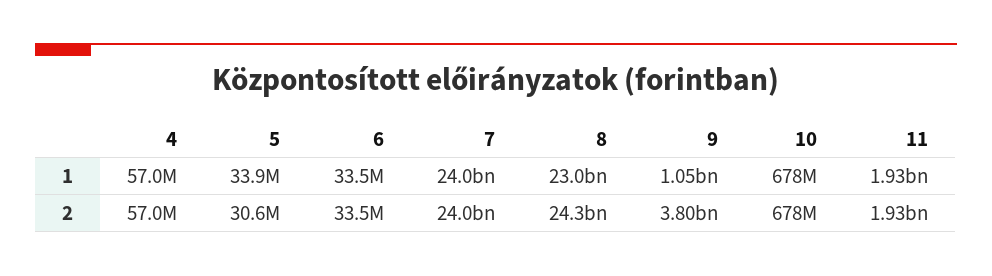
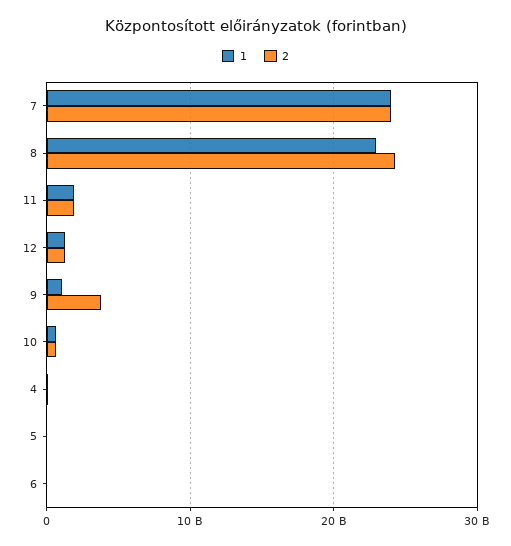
  {
    "1": {
      "4": 57000000,
      "5": 33900000,
      "6": 33500000,
      "7": 24000000000,
      "8": 23000000000,
      "9": 1050000000,
      "10": 678000000,
-     "11": 1930000000
+     "11": 1930000000,
+     "12": 1000000000
    },
    "2": {
      "4": 57000000,
      "5": 30600000,
      "6": 33500000,
      "7": 24000000000,
      "8": 24300000000,
      "9": 3800000000,
      "10": 678000000,
-     "11": 1930000000
+     "11": 1930000000,
+     "12": 1000000000
    }
  }

